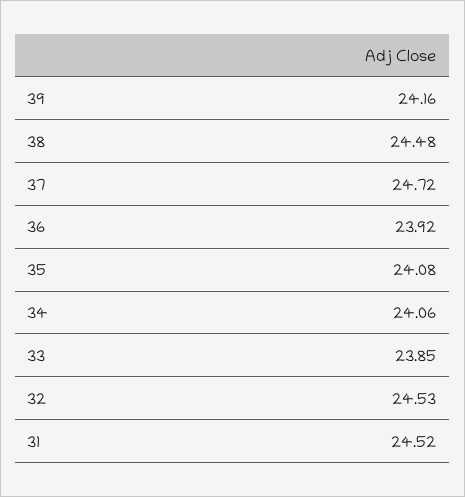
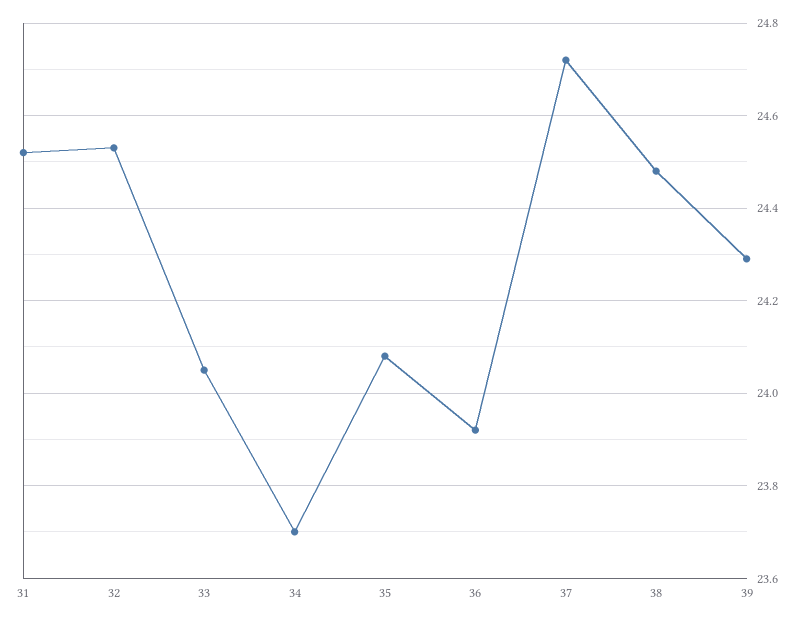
  {
-   "39": 24.16,
+   "39": 24.3,
    "38": 24.48,
    "37": 24.72,
    "36": 23.92,
    "35": 24.08,
-   "34": 24.06,
+   "34": 23.7,
-   "33": 23.85,
+   "33": 24.05,
    "32": 24.53,
    "31": 24.52
  }

